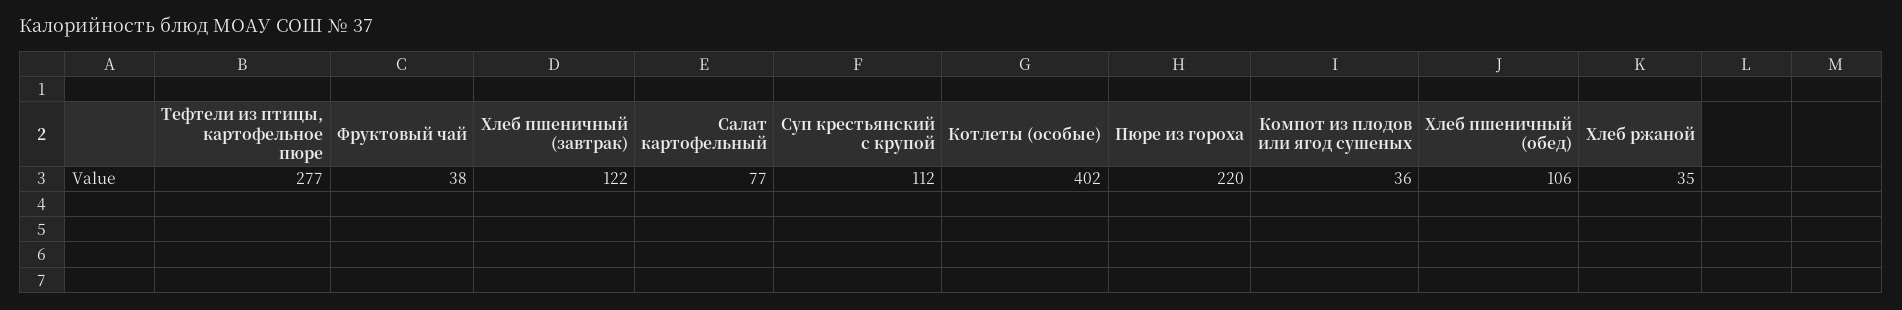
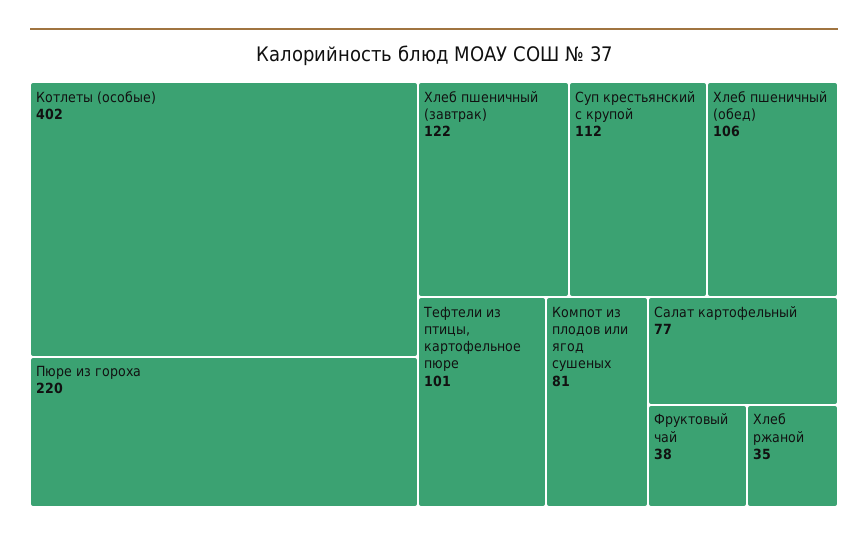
  {
-   "Тефтели из птицы, картофельное пюре": 277,
+   "Тефтели из птицы, картофельное пюре": 101,
    "Фруктовый чай": 38,
    "Хлеб пшеничный (завтрак)": 122,
    "Салат картофельный": 77,
    "Суп крестьянский с крупой": 112,
    "Котлеты (особые)": 402,
    "Пюре из гороха": 220,
-   "Компот из плодов или ягод сушеных": 36,
+   "Компот из плодов или ягод сушеных": 81,
    "Хлеб пшеничный (обед)": 106,
    "Хлеб ржаной": 35
  }

